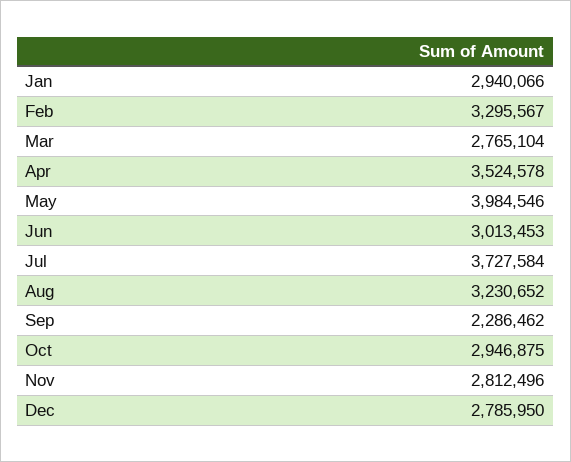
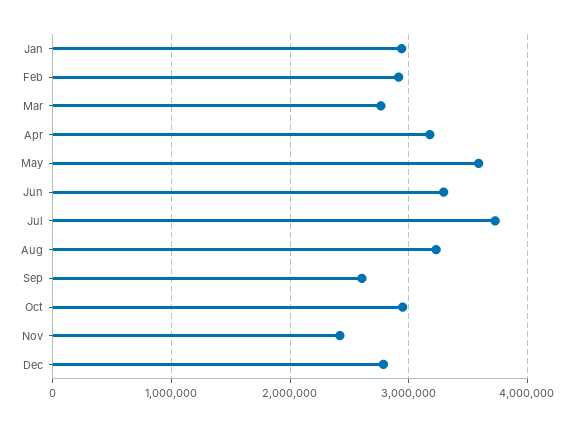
  {
    "Jan": 2940066,
-   "Feb": 3295567,
+   "Feb": 2900000,
    "Mar": 2765104,
-   "Apr": 3524578,
+   "Apr": 3200000,
-   "May": 3984546,
+   "May": 3600000,
-   "Jun": 3013453,
+   "Jun": 3300000,
    "Jul": 3727584,
    "Aug": 3230652,
-   "Sep": 2286462,
+   "Sep": 2600000,
    "Oct": 2946875,
-   "Nov": 2812496,
+   "Nov": 2400000,
    "Dec": 2785950
  }

